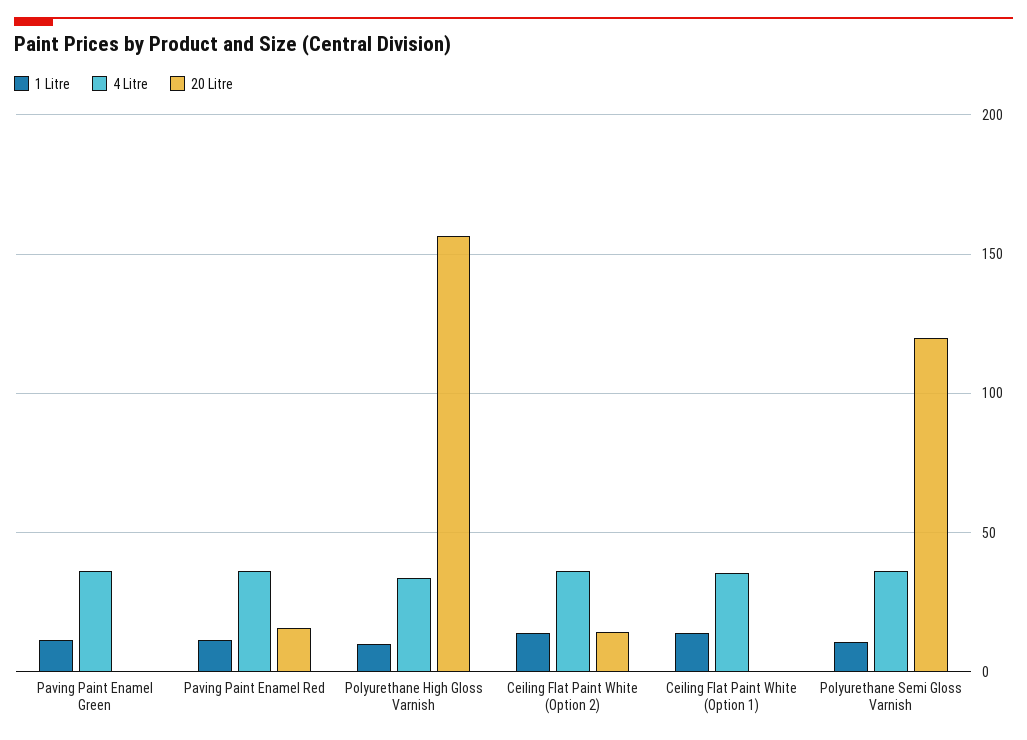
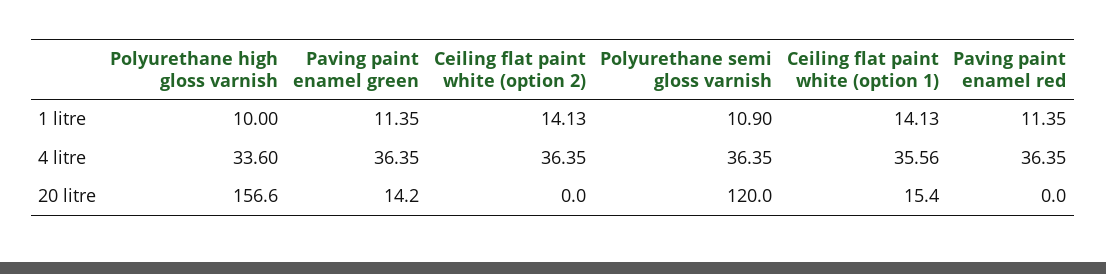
  {
    "1 Litre": {
      "Paving Paint Enamel Green": 11.35,
      "Paving Paint Enamel Red": 11.35,
      "Polyurethane High Gloss Varnish": 10,
      "Ceiling Flat Paint White (Option 2)": 14.13,
      "Ceiling Flat Paint White (Option 1)": 14.13,
      "Polyurethane Semi Gloss Varnish": 10.9
    },
    "4 Litre": {
      "Paving Paint Enamel Green": 36.35,
      "Paving Paint Enamel Red": 36.35,
      "Polyurethane High Gloss Varnish": 33.6,
      "Ceiling Flat Paint White (Option 2)": 36.35,
      "Ceiling Flat Paint White (Option 1)": 35.56,
      "Polyurethane Semi Gloss Varnish": 36.35
    },
    "20 Litre": {
-     "Paving Paint Enamel Green": 0,
+     "Paving Paint Enamel Green": 14.2,
-     "Paving Paint Enamel Red": 15,
+     "Paving Paint Enamel Red": 0,
      "Polyurethane High Gloss Varnish": 156.6,
-     "Ceiling Flat Paint White (Option 2)": 15,
+     "Ceiling Flat Paint White (Option 2)": 0,
-     "Ceiling Flat Paint White (Option 1)": 0,
+     "Ceiling Flat Paint White (Option 1)": 15.4,
      "Polyurethane Semi Gloss Varnish": 120
    }
  }

